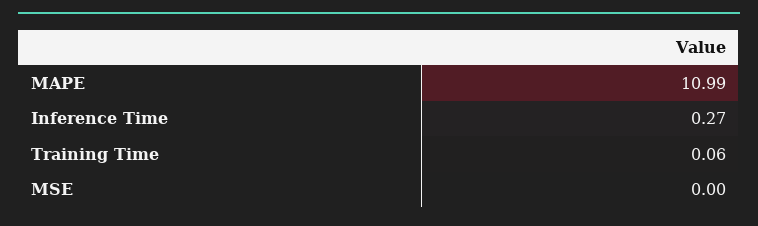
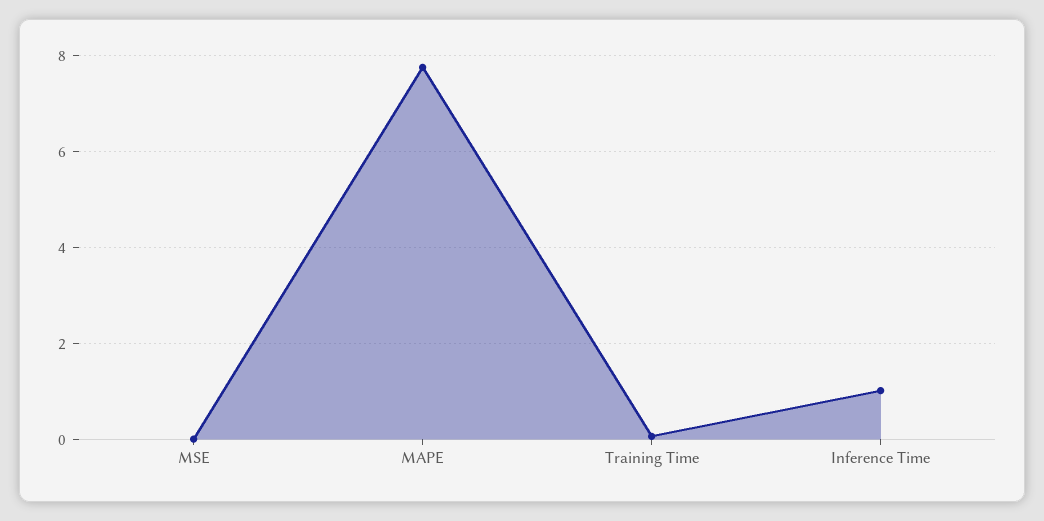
  {
-   "MAPE": 10.99,
+   "MAPE": 7.8,
-   "Inference Time": 0.27,
+   "Inference Time": 1,
    "Training Time": 0.06,
    "MSE": 0
  }

